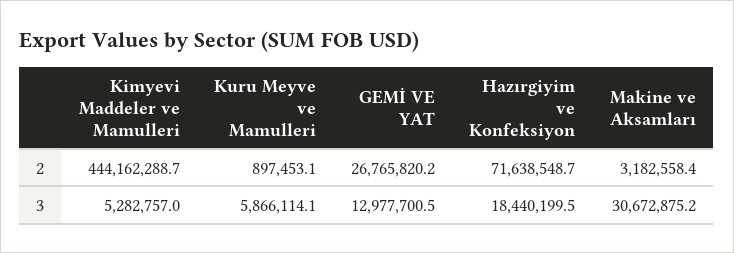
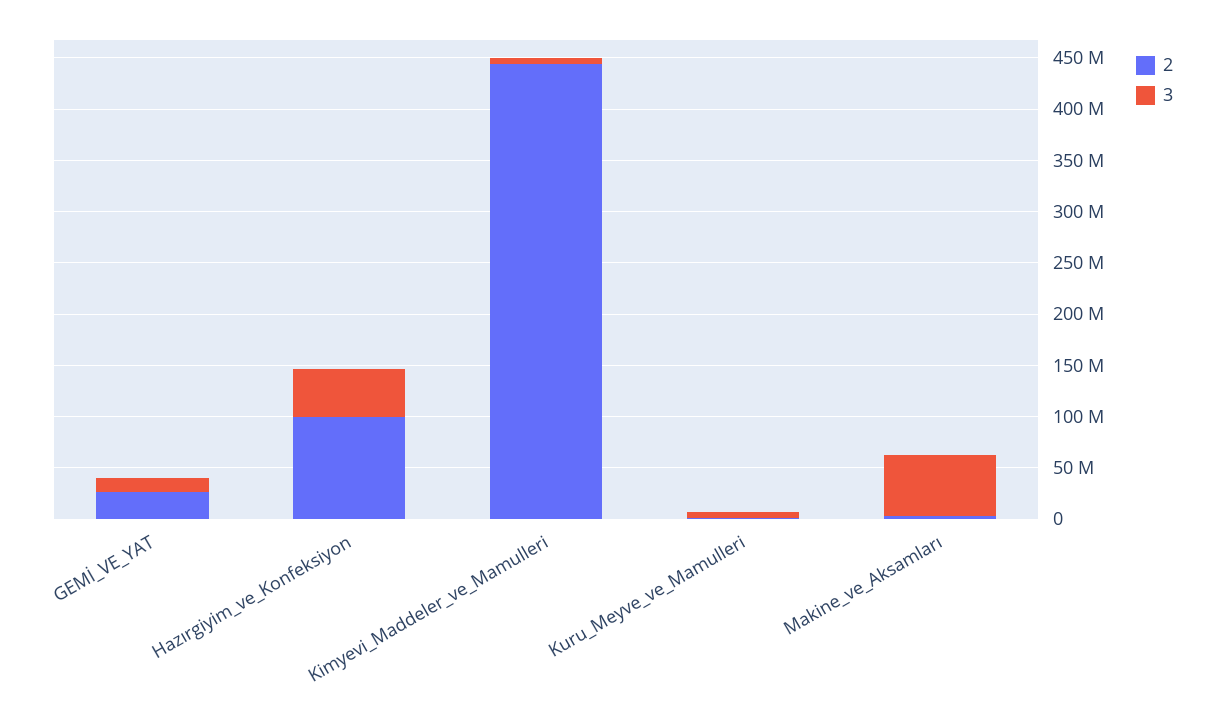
  {
    "2": {
      "Kimyevi Maddeler ve Mamulleri": 444162288.7,
      "Kuru Meyve ve Mamulleri": 897453.1,
      "GEMİ VE YAT": 26765820.2,
-     "Hazırgiyim ve Konfeksiyon": 71638548.7,
+     "Hazırgiyim ve Konfeksiyon": 100000000,
      "Makine ve Aksamları": 3182558.4
    },
    "3": {
      "Kimyevi Maddeler ve Mamulleri": 5282757,
      "Kuru Meyve ve Mamulleri": 5866114.1,
      "GEMİ VE YAT": 12977700.5,
-     "Hazırgiyim ve Konfeksiyon": 18440199.5,
+     "Hazırgiyim ve Konfeksiyon": 50000000,
-     "Makine ve Aksamları": 30672875.2
+     "Makine ve Aksamları": 60000000
    }
  }

